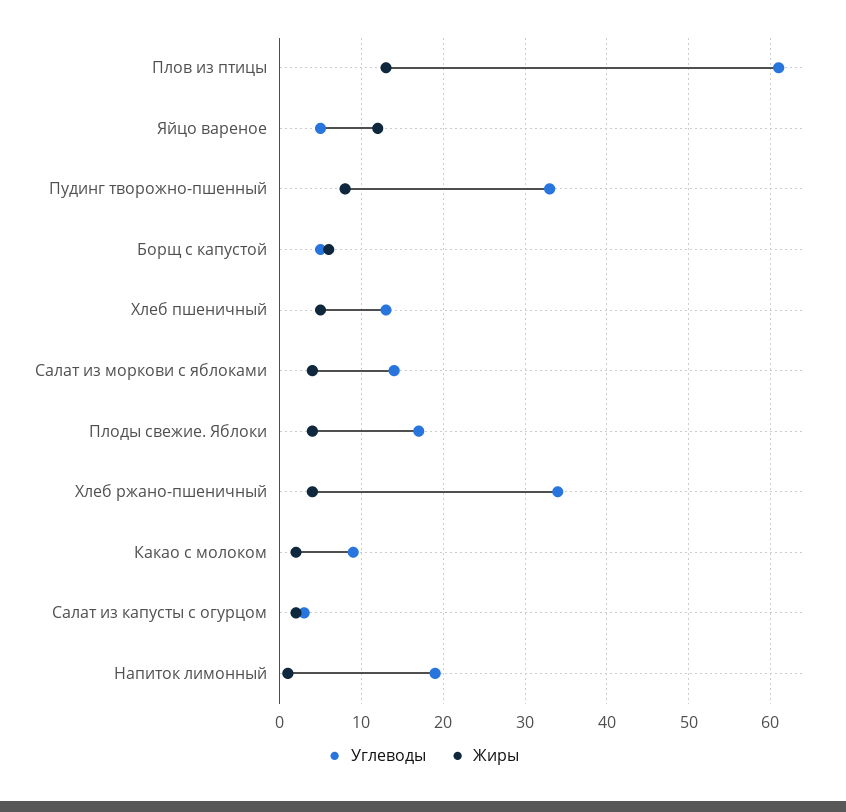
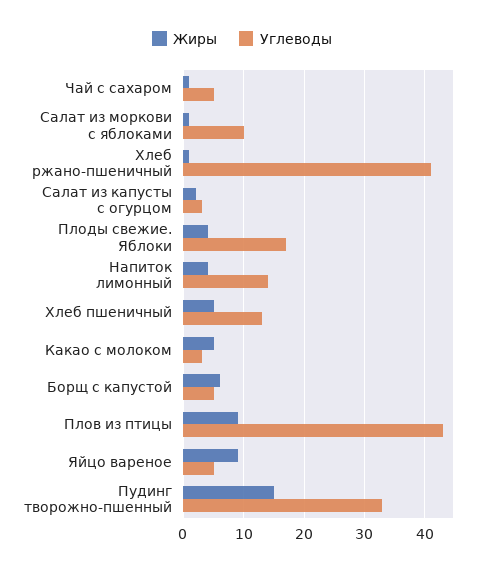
  {
    "Углеводы": {
-     "Плов из птицы": 61,
+     "Плов из птицы": 43,
      "Яйцо вареное": 5,
      "Пудинг творожно-пшенный": 33,
      "Борщ с капустой": 5,
      "Хлеб пшеничный": 13,
-     "Салат из моркови с яблоками": 14,
+     "Салат из моркови с яблоками": 10,
      "Плоды свежие. Яблоки": 17,
-     "Хлеб ржано-пшеничный": 34,
+     "Хлеб ржано-пшеничный": 41,
-     "Какао с молоком": 9,
+     "Какао с молоком": 3,
      "Салат из капусты с огурцом": 3,
-     "Напиток лимонный": 19
+     "Напиток лимонный": 14,
+     "Чай с сахаром": 5
    },
    "Жиры": {
-     "Плов из птицы": 13,
+     "Плов из птицы": 9,
-     "Яйцо вареное": 12,
+     "Яйцо вареное": 9,
-     "Пудинг творожно-пшенный": 8,
+     "Пудинг творожно-пшенный": 15,
      "Борщ с капустой": 6,
      "Хлеб пшеничный": 5,
-     "Салат из моркови с яблоками": 4,
+     "Салат из моркови с яблоками": 1,
      "Плоды свежие. Яблоки": 4,
-     "Хлеб ржано-пшеничный": 4,
+     "Хлеб ржано-пшеничный": 1,
-     "Какао с молоком": 2,
+     "Какао с молоком": 5,
      "Салат из капусты с огурцом": 2,
-     "Напиток лимонный": 1
+     "Напиток лимонный": 4,
+     "Чай с сахаром": 1
    }
  }

